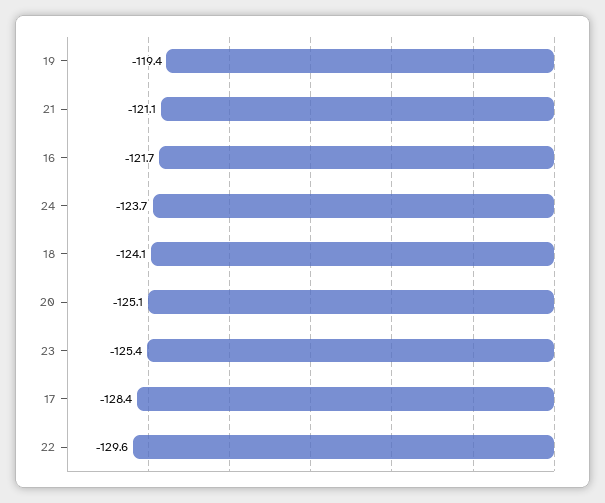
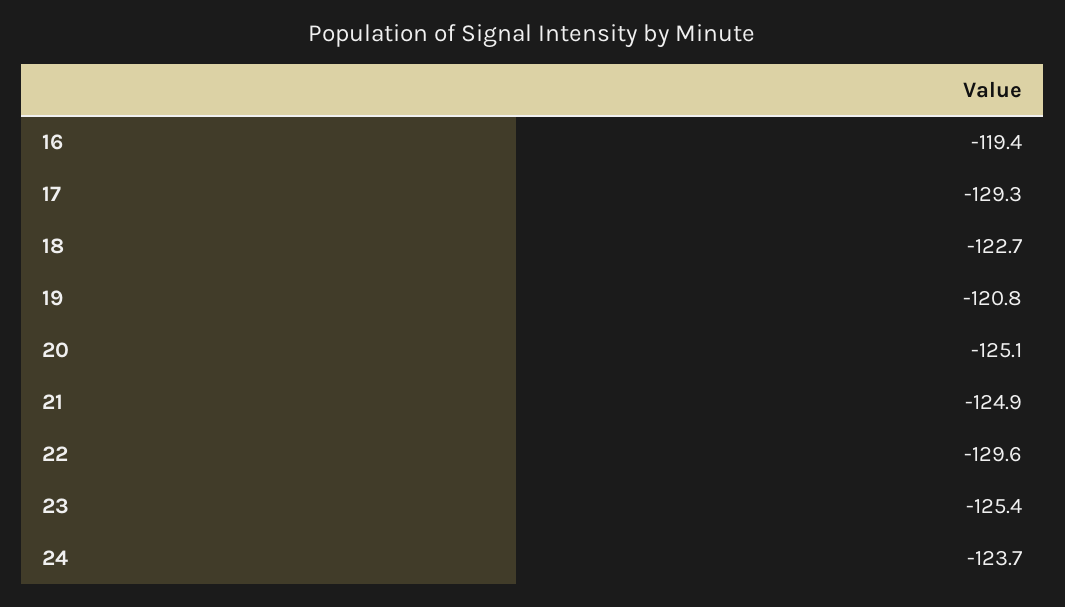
  {
-   "19": -119.4,
+   "19": -120.8,
-   "21": -121.1,
+   "21": -124.9,
-   "16": -121.7,
+   "16": -119.4,
    "24": -123.7,
-   "18": -124.1,
+   "18": -122.7,
    "20": -125.1,
    "23": -125.4,
-   "17": -128.4,
+   "17": -129.3,
    "22": -129.6
  }

